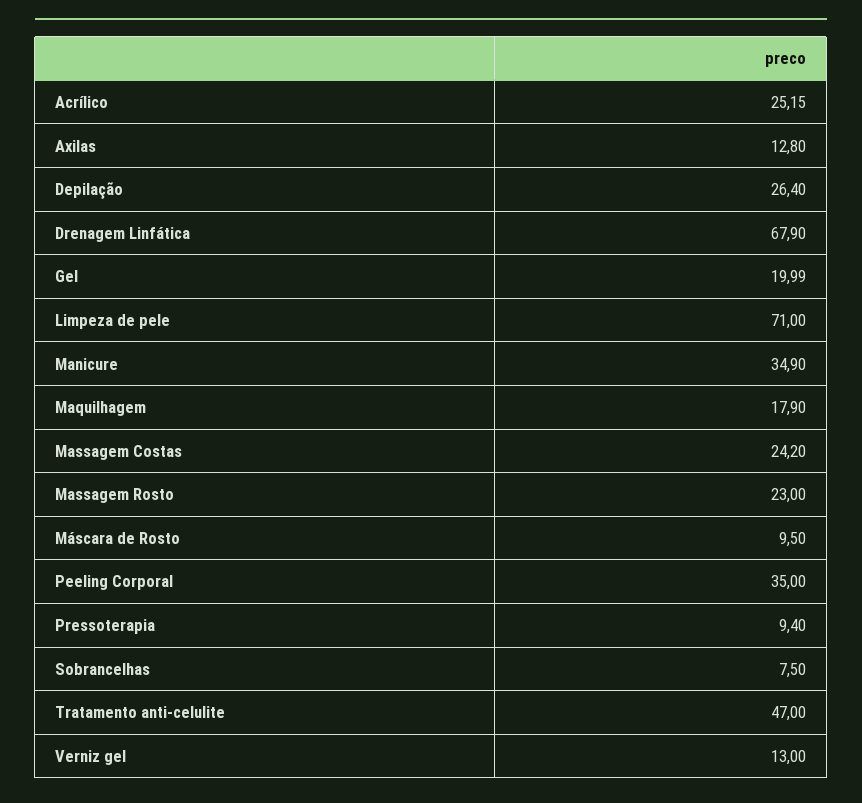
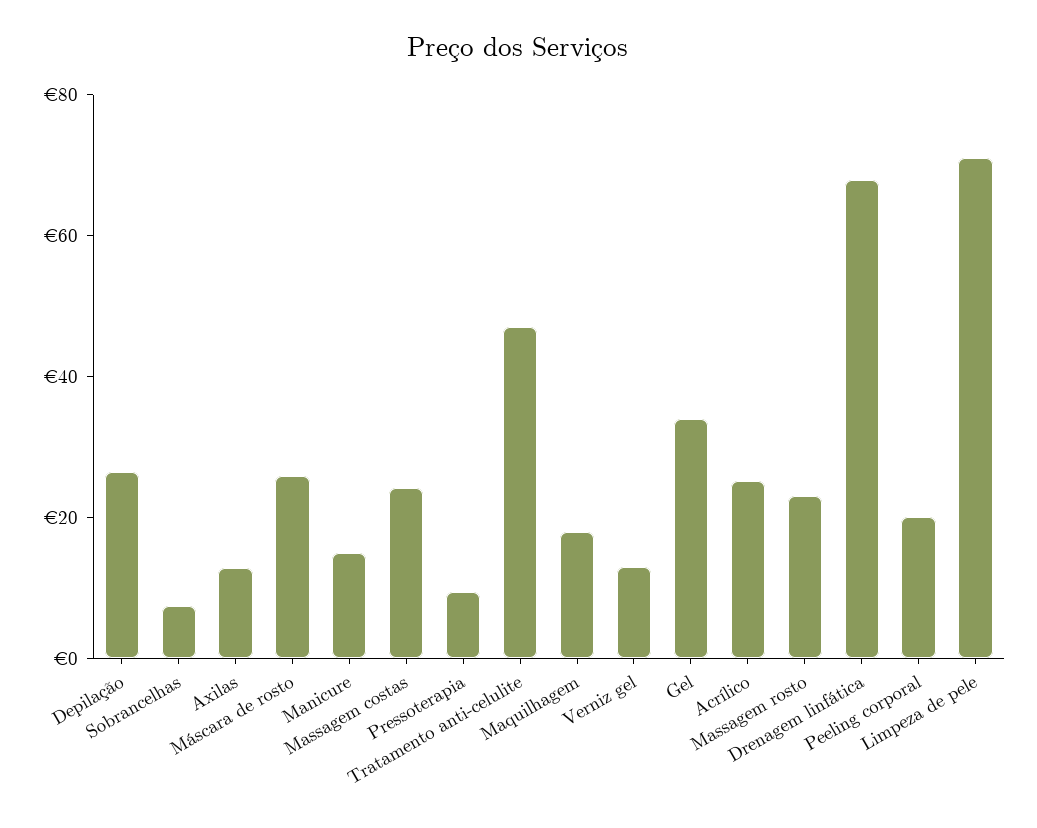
  {
    "Acrílico": 25.15,
    "Axilas": 12.8,
    "Depilação": 26.4,
    "Drenagem Linfática": 67.9,
-   "Gel": 19.99,
+   "Gel": 35,
    "Limpeza de pele": 71,
-   "Manicure": 34.9,
+   "Manicure": 15,
    "Maquilhagem": 17.9,
    "Massagem Costas": 24.2,
    "Massagem Rosto": 23,
-   "Máscara de Rosto": 9.5,
+   "Máscara de Rosto": 25,
-   "Peeling Corporal": 35,
+   "Peeling Corporal": 20,
    "Pressoterapia": 9.4,
    "Sobrancelhas": 7.5,
    "Tratamento anti-celulite": 47,
    "Verniz gel": 13
  }

